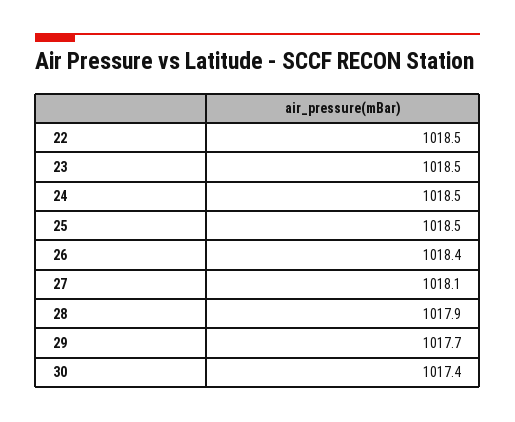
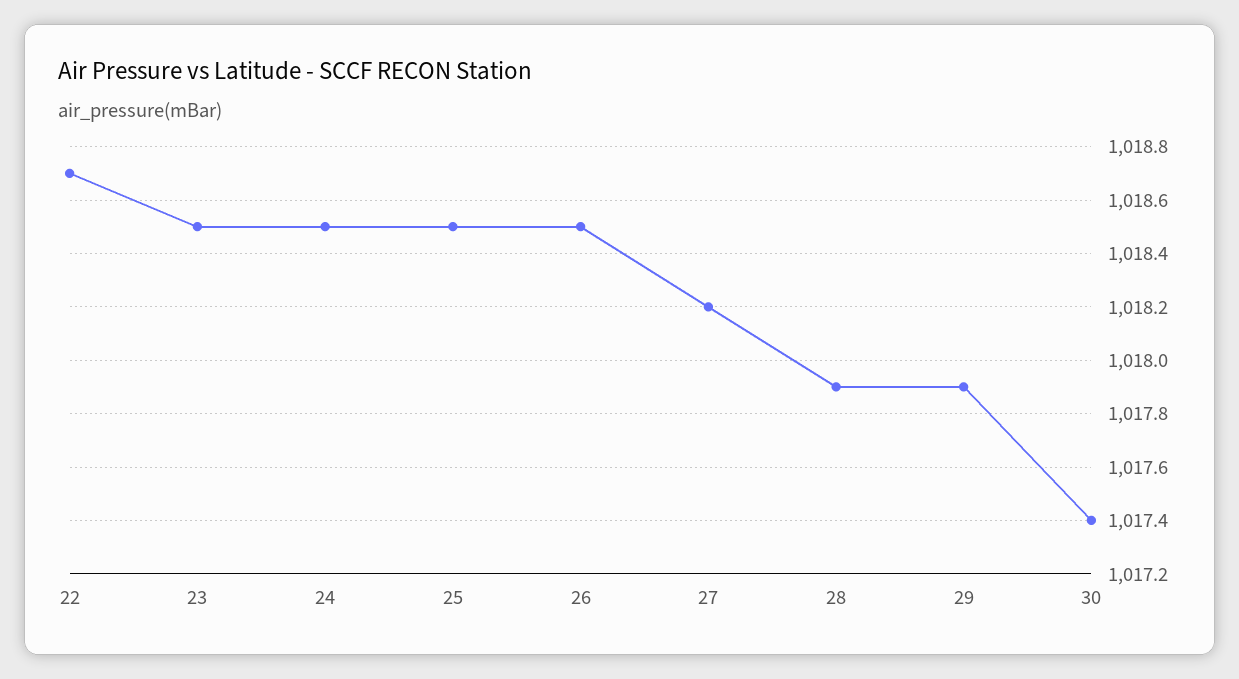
  {
-   "22": 1018.5,
+   "22": 1018.7,
    "23": 1018.5,
    "24": 1018.5,
    "25": 1018.5,
-   "26": 1018.4,
+   "26": 1018.5,
-   "27": 1018.1,
+   "27": 1018.2,
    "28": 1017.9,
-   "29": 1017.7,
+   "29": 1017.9,
    "30": 1017.4
  }

